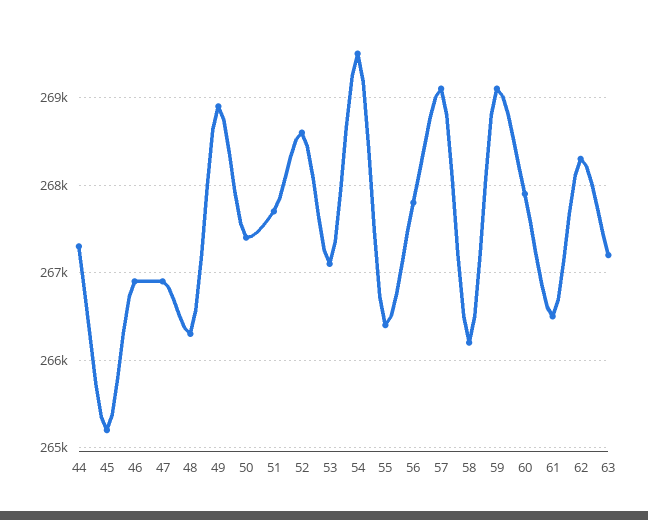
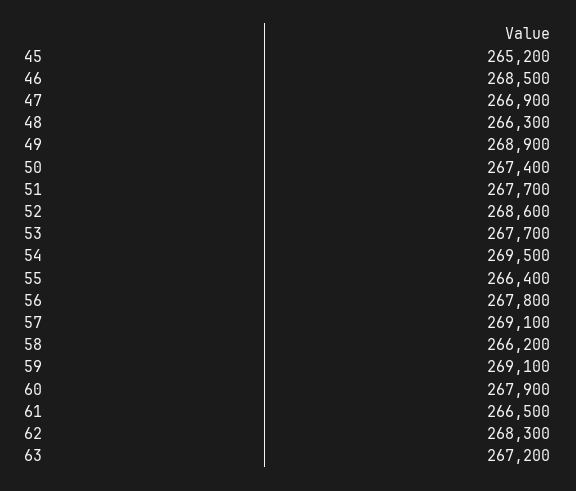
  {
-   "44": 267300,
    "45": 265200,
-   "46": 266900,
+   "46": 268500,
    "47": 266900,
    "48": 266300,
    "49": 268900,
    "50": 267400,
    "51": 267700,
    "52": 268600,
-   "53": 267100,
+   "53": 267700,
    "54": 269500,
    "55": 266400,
    "56": 267800,
    "57": 269100,
    "58": 266200,
    "59": 269100,
    "60": 267900,
    "61": 266500,
    "62": 268300,
    "63": 267200
  }

